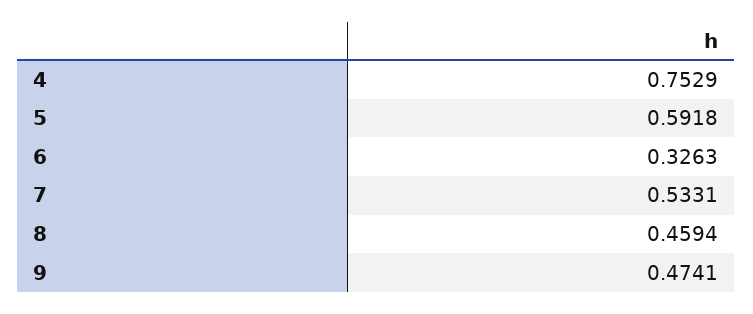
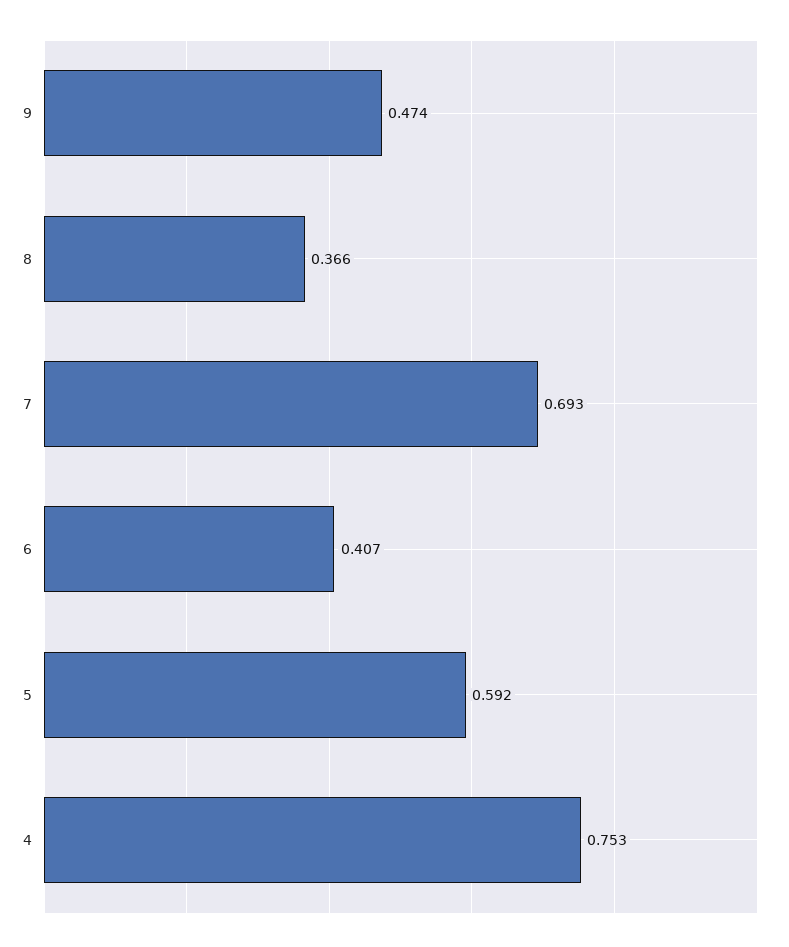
  {
    "4": 0.7529,
    "5": 0.5918,
-   "6": 0.3263,
+   "6": 0.407,
-   "7": 0.5331,
+   "7": 0.693,
-   "8": 0.4594,
+   "8": 0.366,
    "9": 0.4741
  }

